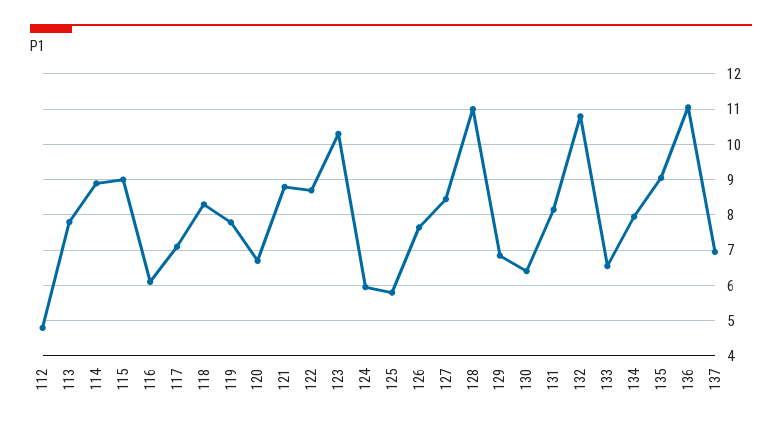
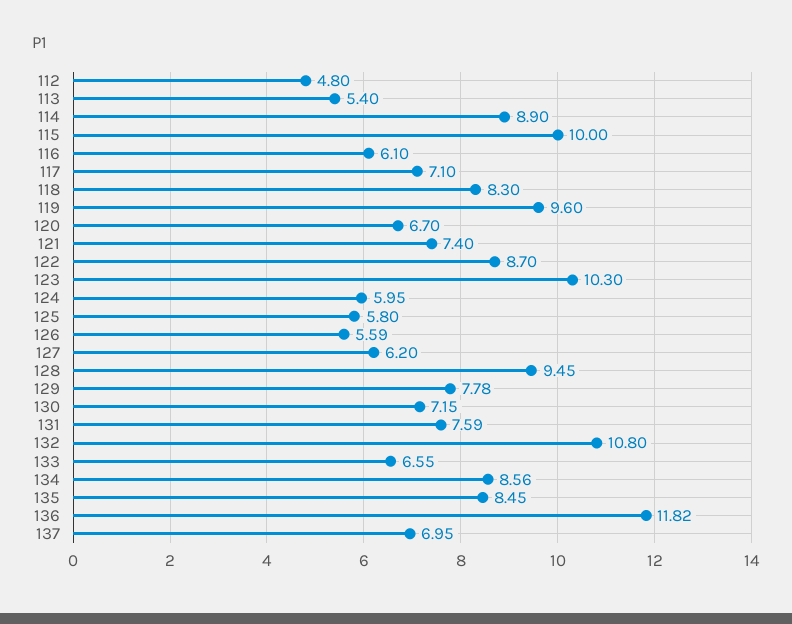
  {
    "112": 4.8,
-   "113": 7.8,
+   "113": 5.4,
    "114": 8.9,
-   "115": 9,
+   "115": 10,
    "116": 6.1,
    "117": 7.1,
    "118": 8.3,
-   "119": 7.8,
+   "119": 9.6,
    "120": 6.7,
-   "121": 8.8,
+   "121": 7.4,
    "122": 8.7,
    "123": 10.3,
    "124": 5.95,
    "125": 5.8,
-   "126": 7.6,
+   "126": 5.59,
-   "127": 8.4,
+   "127": 6.2,
-   "128": 11,
+   "128": 9.45,
-   "129": 6.8,
+   "129": 7.78,
-   "130": 6.4,
+   "130": 7.15,
-   "131": 8.2,
+   "131": 7.59,
    "132": 10.8,
    "133": 6.55,
-   "134": 8,
+   "134": 8.56,
-   "135": 9,
+   "135": 8.45,
-   "136": 11,
+   "136": 11.82,
    "137": 6.95
  }

